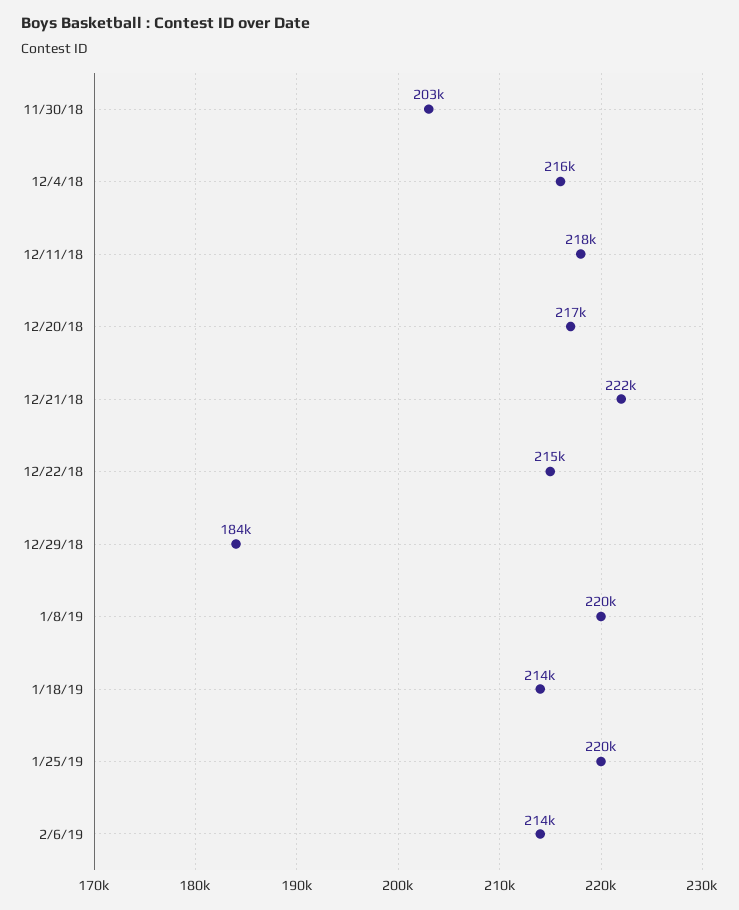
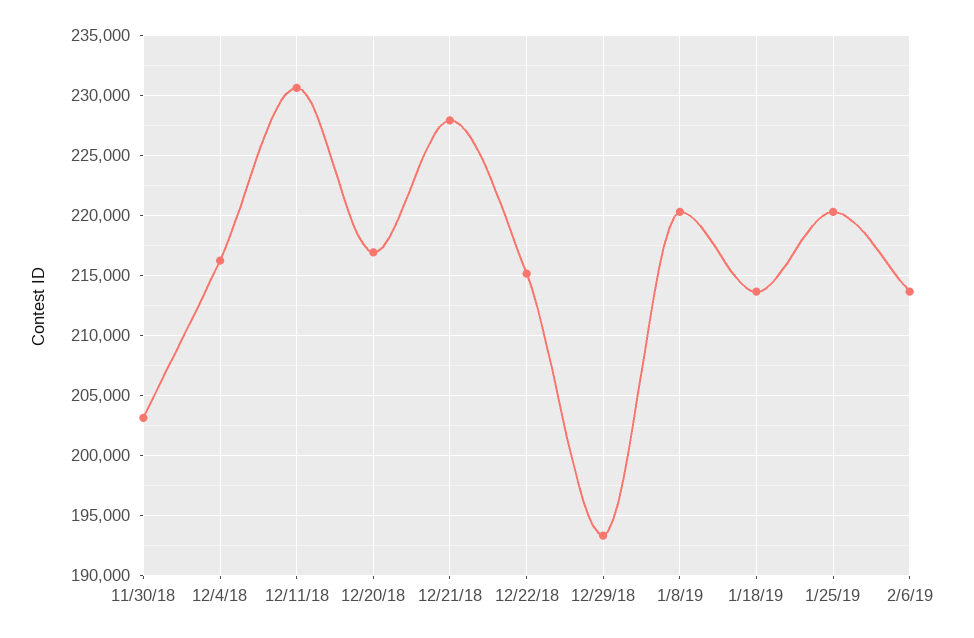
  {
    "11/30/18": 203000,
    "12/4/18": 216000,
-   "12/11/18": 218000,
+   "12/11/18": 230500,
    "12/20/18": 217000,
-   "12/21/18": 222000,
+   "12/21/18": 228000,
    "12/22/18": 215000,
-   "12/29/18": 184000,
+   "12/29/18": 193500,
    "1/8/19": 220000,
    "1/18/19": 214000,
    "1/25/19": 220000,
    "2/6/19": 214000
  }

